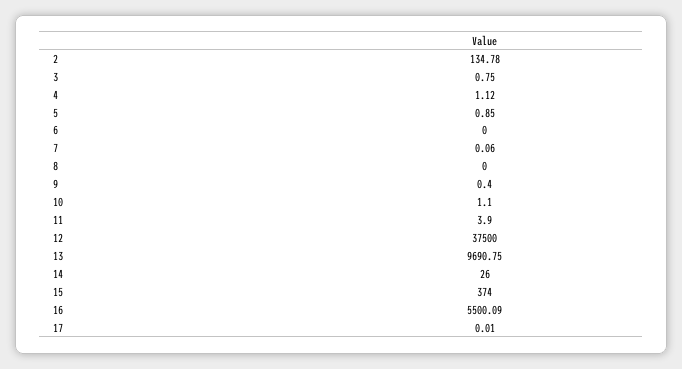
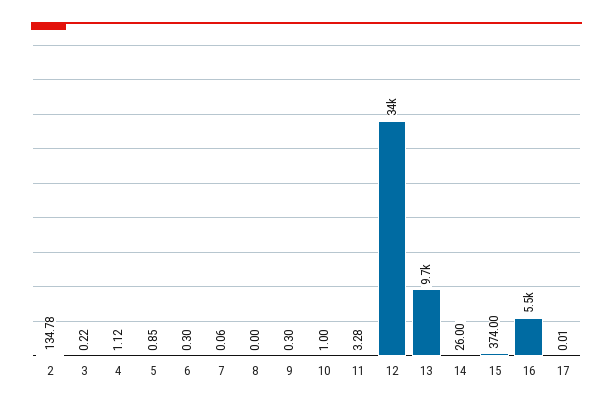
  {
    "2": 134.78,
-   "3": 0.75,
+   "3": 0.22,
    "4": 1.12,
    "5": 0.85,
-   "6": 0,
+   "6": 0.3,
    "7": 0.06,
    "8": 0,
-   "9": 0.4,
+   "9": 0.3,
-   "10": 1.1,
+   "10": 1,
-   "11": 3.9,
+   "11": 3.28,
-   "12": 37500,
+   "12": 34000,
    "13": 9690.75,
    "14": 26,
    "15": 374,
    "16": 5500.09,
    "17": 0.01
  }

